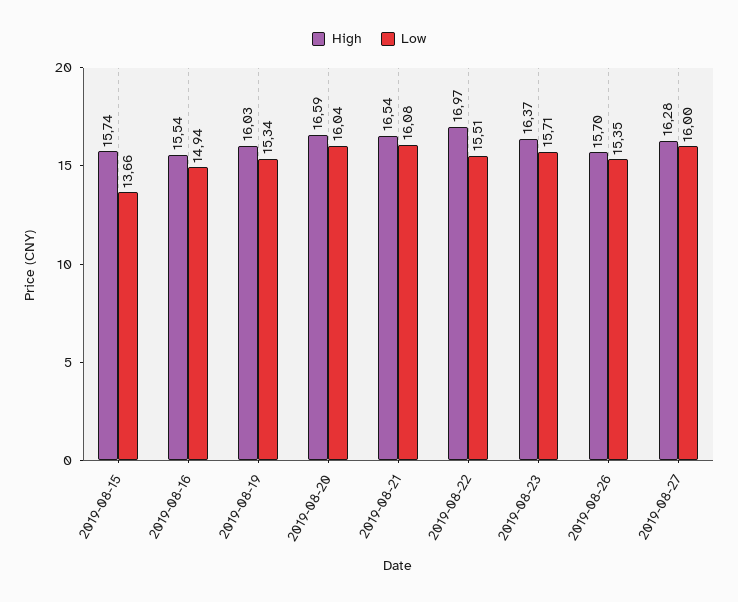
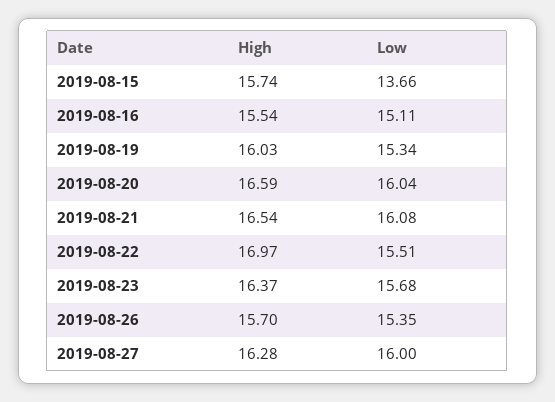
  {
    "High": {
      "2019-08-15": 15.74,
      "2019-08-16": 15.54,
      "2019-08-19": 16.03,
      "2019-08-20": 16.59,
      "2019-08-21": 16.54,
      "2019-08-22": 16.97,
      "2019-08-23": 16.37,
      "2019-08-26": 15.7,
      "2019-08-27": 16.28
    },
    "Low": {
      "2019-08-15": 13.66,
-     "2019-08-16": 14.94,
+     "2019-08-16": 15.11,
      "2019-08-19": 15.34,
      "2019-08-20": 16.04,
      "2019-08-21": 16.08,
      "2019-08-22": 15.51,
-     "2019-08-23": 15.71,
+     "2019-08-23": 15.68,
      "2019-08-26": 15.35,
      "2019-08-27": 16
    }
  }

